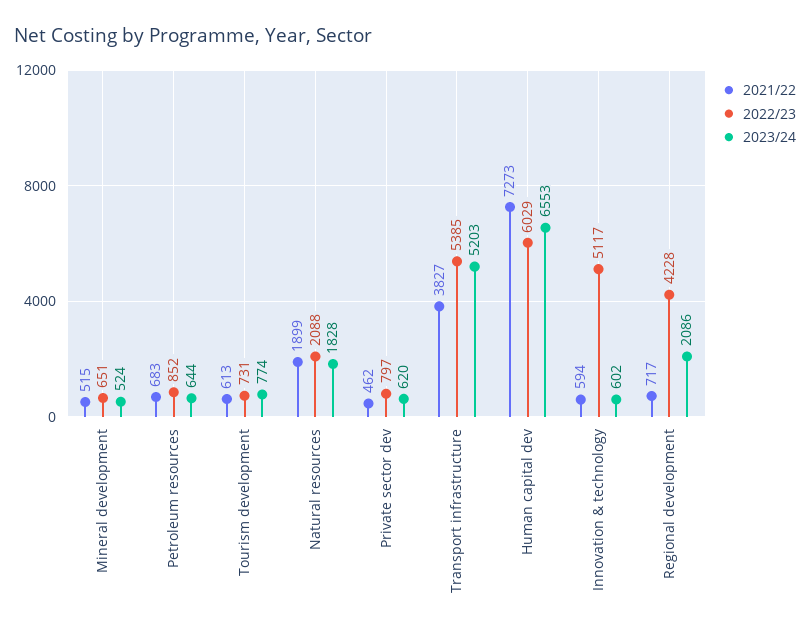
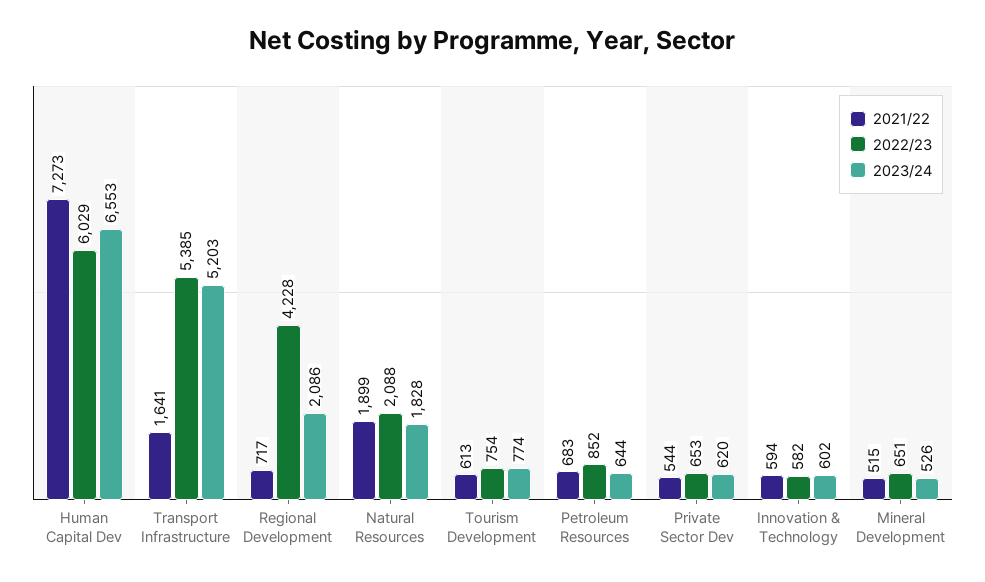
  {
    "2021/22": {
      "Mineral development": 515,
      "Petroleum resources": 683,
      "Tourism development": 613,
      "Natural resources": 1899,
-     "Private sector dev": 462,
+     "Private sector dev": 544,
-     "Transport infrastructure": 3827,
+     "Transport infrastructure": 1641,
      "Human capital dev": 7273,
      "Innovation & technology": 594,
      "Regional development": 717
    },
    "2022/23": {
      "Mineral development": 651,
      "Petroleum resources": 852,
-     "Tourism development": 731,
+     "Tourism development": 754,
      "Natural resources": 2088,
-     "Private sector dev": 797,
+     "Private sector dev": 653,
      "Transport infrastructure": 5385,
      "Human capital dev": 6029,
-     "Innovation & technology": 5117,
+     "Innovation & technology": 582,
      "Regional development": 4228
    },
    "2023/24": {
-     "Mineral development": 524,
+     "Mineral development": 526,
      "Petroleum resources": 644,
      "Tourism development": 774,
      "Natural resources": 1828,
      "Private sector dev": 620,
      "Transport infrastructure": 5203,
      "Human capital dev": 6553,
      "Innovation & technology": 602,
      "Regional development": 2086
    }
  }

